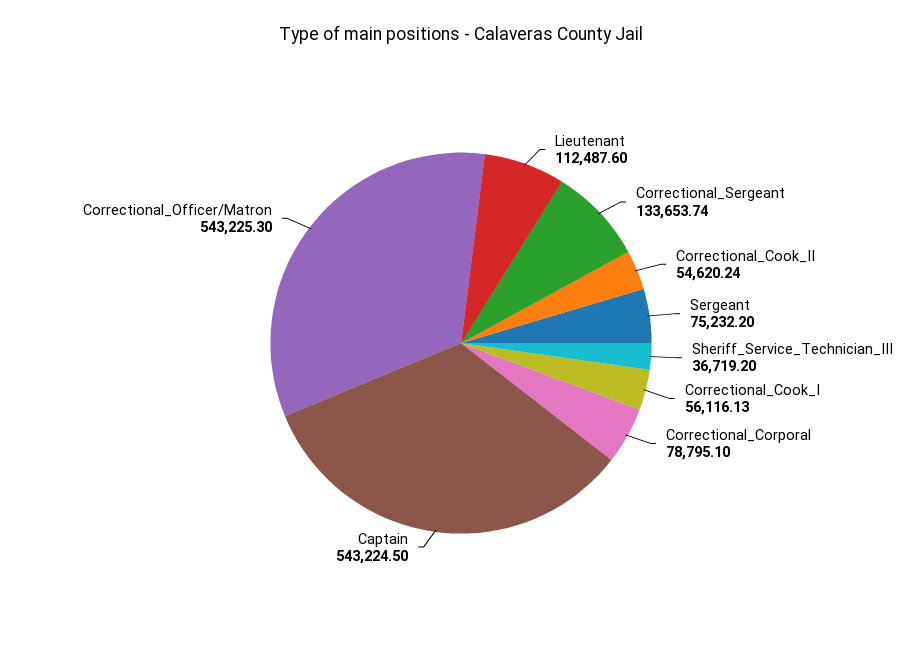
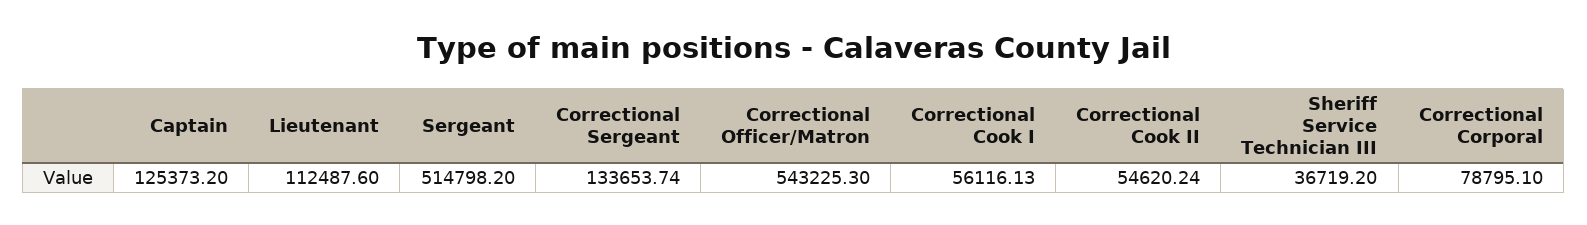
  {
    "Lieutenant": 112487.6,
    "Correctional_Sergeant": 133653.74,
    "Correctional_Cook_II": 54620.24,
-   "Sergeant": 75232.2,
+   "Sergeant": 514798.2,
    "Sheriff_Service_Technician_III": 36719.2,
    "Correctional_Cook_I": 56116.13,
    "Correctional_Corporal": 78795.1,
-   "Captain": 543224.5,
+   "Captain": 125373.2,
    "Correctional_Officer/Matron": 543225.3
  }

